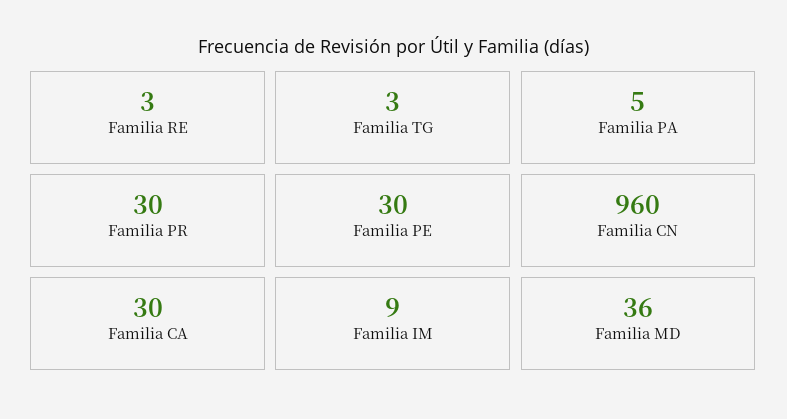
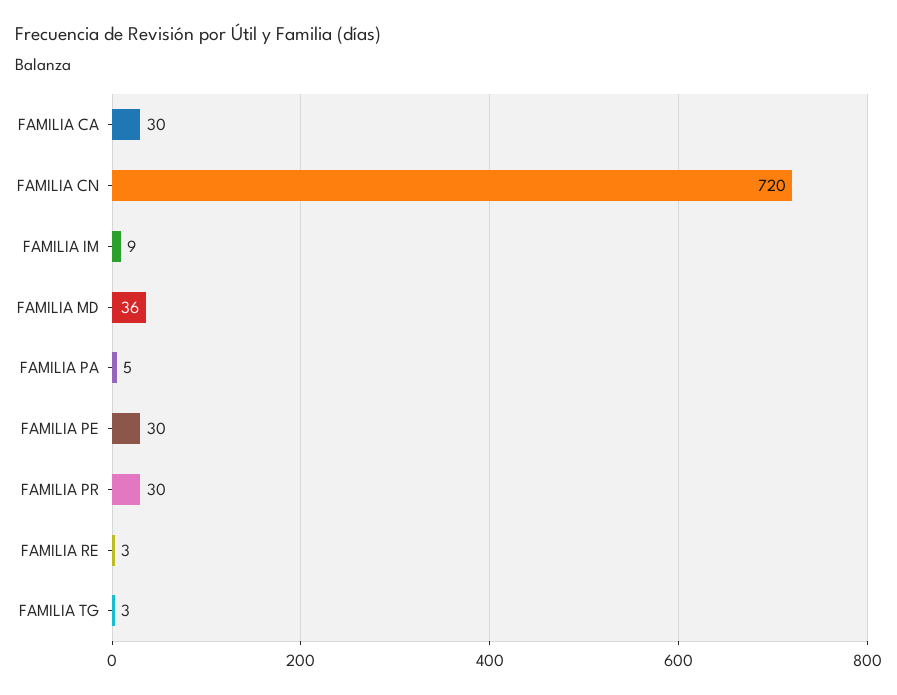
  {
    "Familia RE": 3,
    "Familia TG": 3,
    "Familia PA": 5,
    "Familia PR": 30,
    "Familia PE": 30,
-   "Familia CN": 960,
+   "Familia CN": 720,
    "Familia CA": 30,
    "Familia IM": 9,
    "Familia MD": 36
  }

